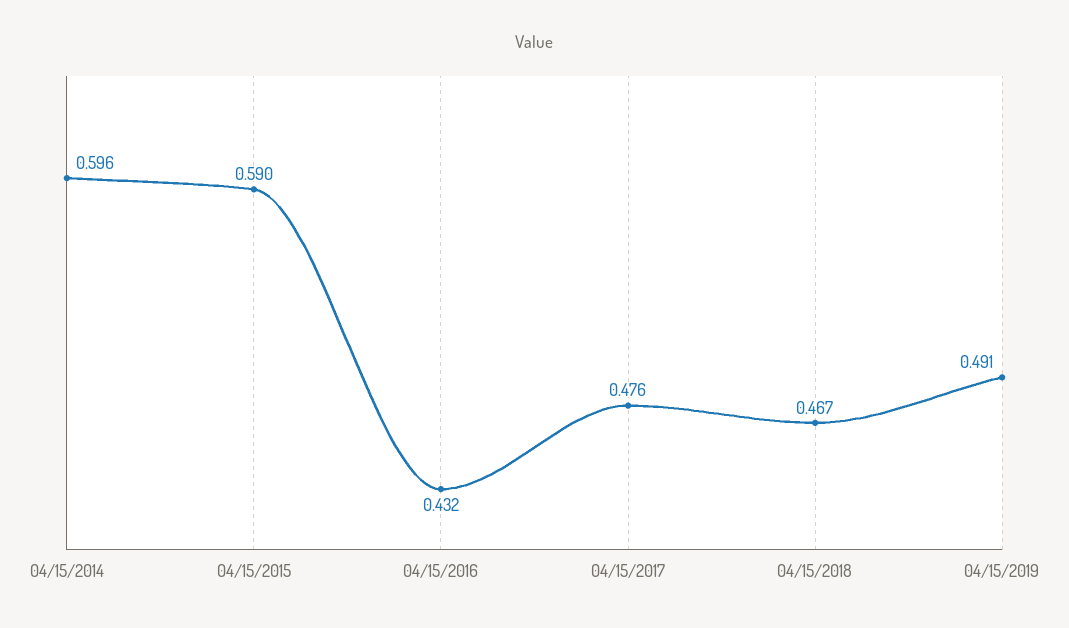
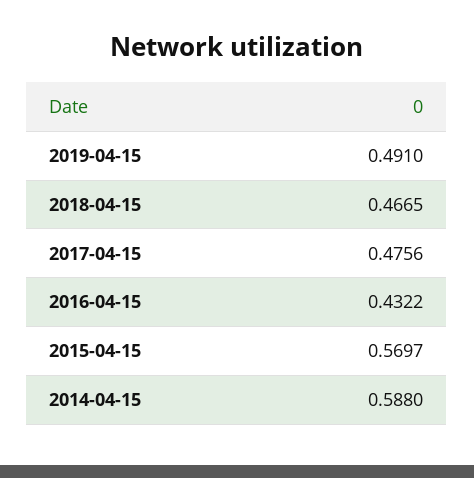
  {
-   "04/15/2014": 0.596,
+   "04/15/2014": 0.588,
-   "04/15/2015": 0.59,
+   "04/15/2015": 0.5697,
    "04/15/2016": 0.4322,
    "04/15/2017": 0.4756,
    "04/15/2018": 0.4665,
    "04/15/2019": 0.491
  }

